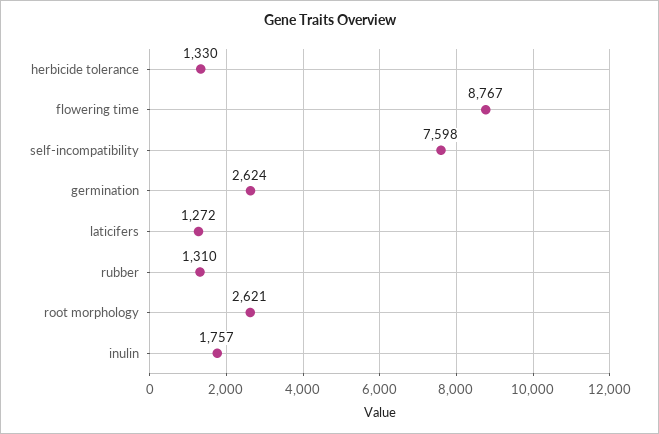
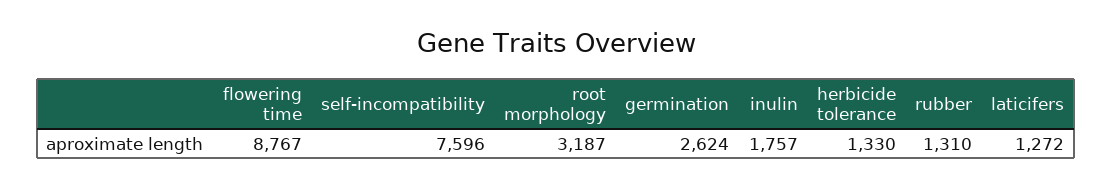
  {
    "herbicide tolerance": 1330,
    "flowering time": 8767,
-   "self-incompatibility": 7598,
+   "self-incompatibility": 7596,
    "germination": 2624,
    "laticifers": 1272,
    "rubber": 1310,
-   "root morphology": 2621,
+   "root morphology": 3187,
    "inulin": 1757
  }

